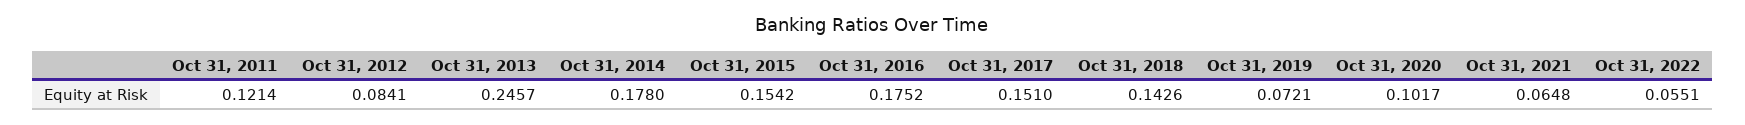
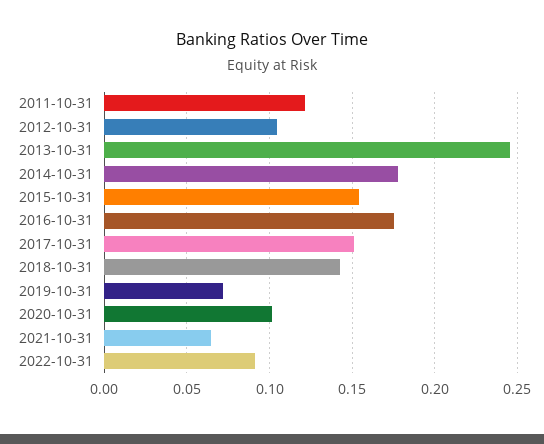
  {
    "Oct 31, 2011": 0.1214,
-   "Oct 31, 2012": 0.0841,
+   "Oct 31, 2012": 0.105,
    "Oct 31, 2013": 0.2457,
    "Oct 31, 2014": 0.178,
    "Oct 31, 2015": 0.1542,
    "Oct 31, 2016": 0.1752,
    "Oct 31, 2017": 0.151,
    "Oct 31, 2018": 0.1426,
    "Oct 31, 2019": 0.0721,
    "Oct 31, 2020": 0.1017,
    "Oct 31, 2021": 0.0648,
-   "Oct 31, 2022": 0.0551
+   "Oct 31, 2022": 0.09
  }

